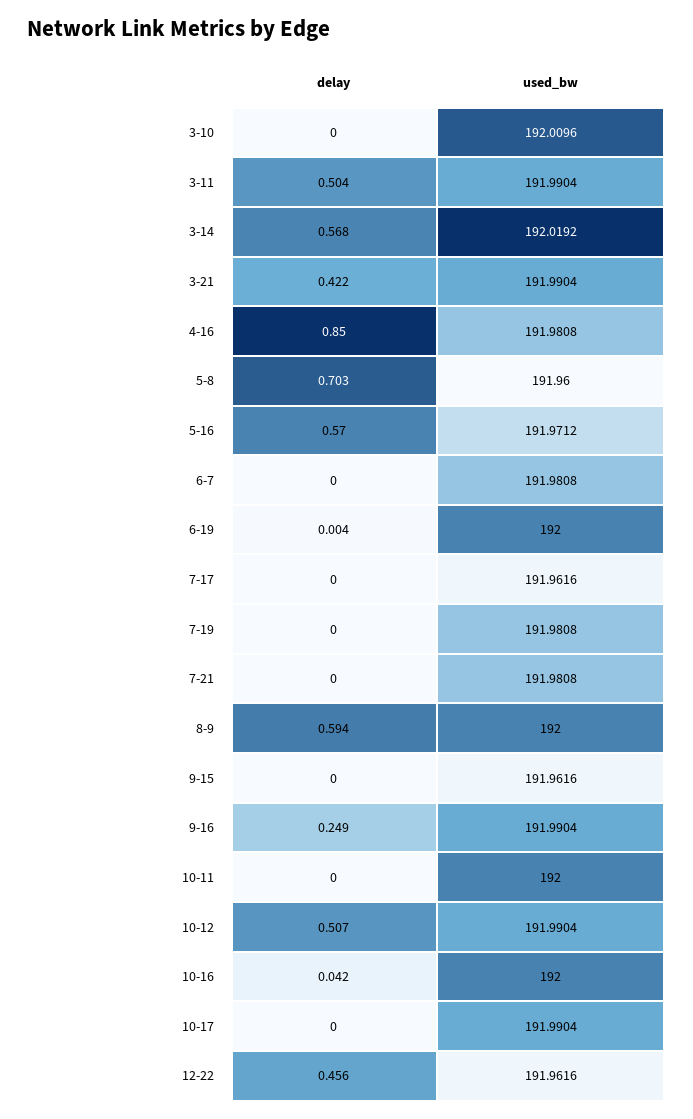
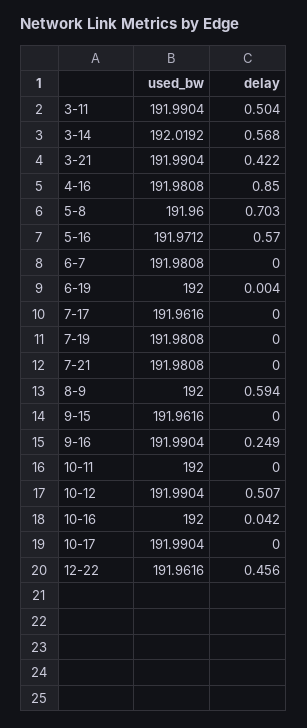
  {
    "delay": {
-     "3-10": 0,
      "3-11": 0.504,
      "3-14": 0.568,
      "3-21": 0.422,
      "4-16": 0.85,
      "5-8": 0.703,
      "5-16": 0.57,
      "6-7": 0,
      "6-19": 0.004,
      "7-17": 0,
      "7-19": 0,
      "7-21": 0,
      "8-9": 0.594,
      "9-15": 0,
      "9-16": 0.249,
      "10-11": 0,
      "10-12": 0.507,
      "10-16": 0.042,
      "10-17": 0,
      "12-22": 0.456
    },
    "used_bw": {
-     "3-10": 192.0096,
      "3-11": 191.9904,
      "3-14": 192.0192,
      "3-21": 191.9904,
      "4-16": 191.9808,
      "5-8": 191.96,
      "5-16": 191.9712,
      "6-7": 191.9808,
      "6-19": 192,
      "7-17": 191.9616,
      "7-19": 191.9808,
      "7-21": 191.9808,
      "8-9": 192,
      "9-15": 191.9616,
      "9-16": 191.9904,
      "10-11": 192,
      "10-12": 191.9904,
      "10-16": 192,
      "10-17": 191.9904,
      "12-22": 191.9616
    }
  }

